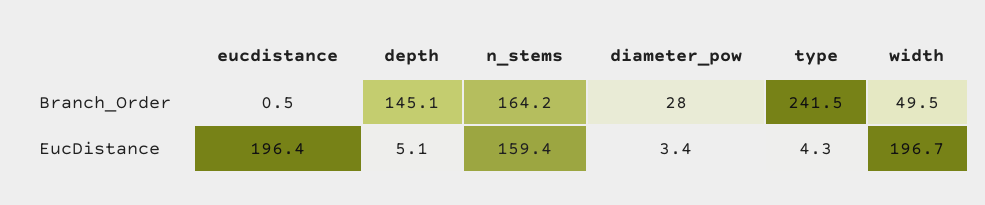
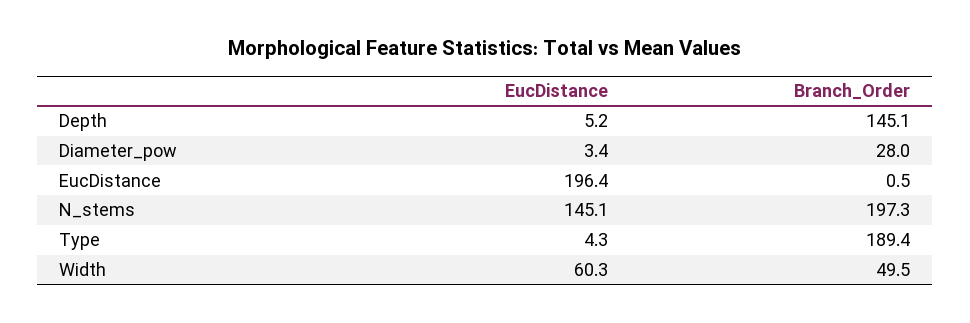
  {
    "eucdistance": {
      "Branch_Order": 0.5,
      "EucDistance": 196.4
    },
    "depth": {
      "Branch_Order": 145.1,
-     "EucDistance": 5.1
+     "EucDistance": 5.2
    },
    "n_stems": {
-     "Branch_Order": 164.2,
+     "Branch_Order": 197.3,
-     "EucDistance": 159.4
+     "EucDistance": 145.1
    },
    "diameter_pow": {
      "Branch_Order": 28,
      "EucDistance": 3.4
    },
    "type": {
-     "Branch_Order": 241.5,
+     "Branch_Order": 189.4,
      "EucDistance": 4.3
    },
    "width": {
      "Branch_Order": 49.5,
-     "EucDistance": 196.7
+     "EucDistance": 60.3
    }
  }

